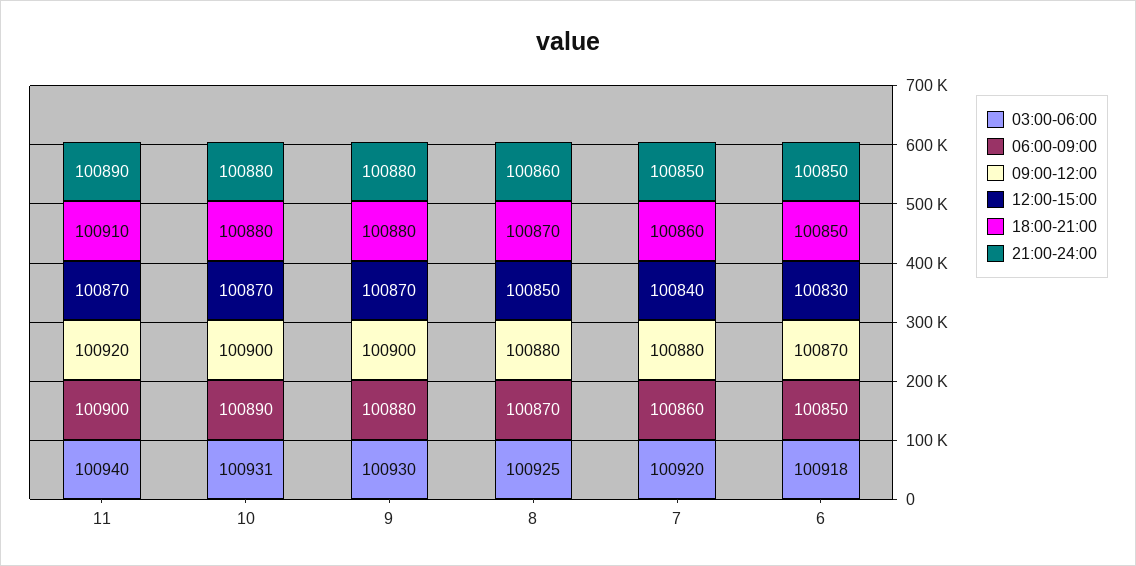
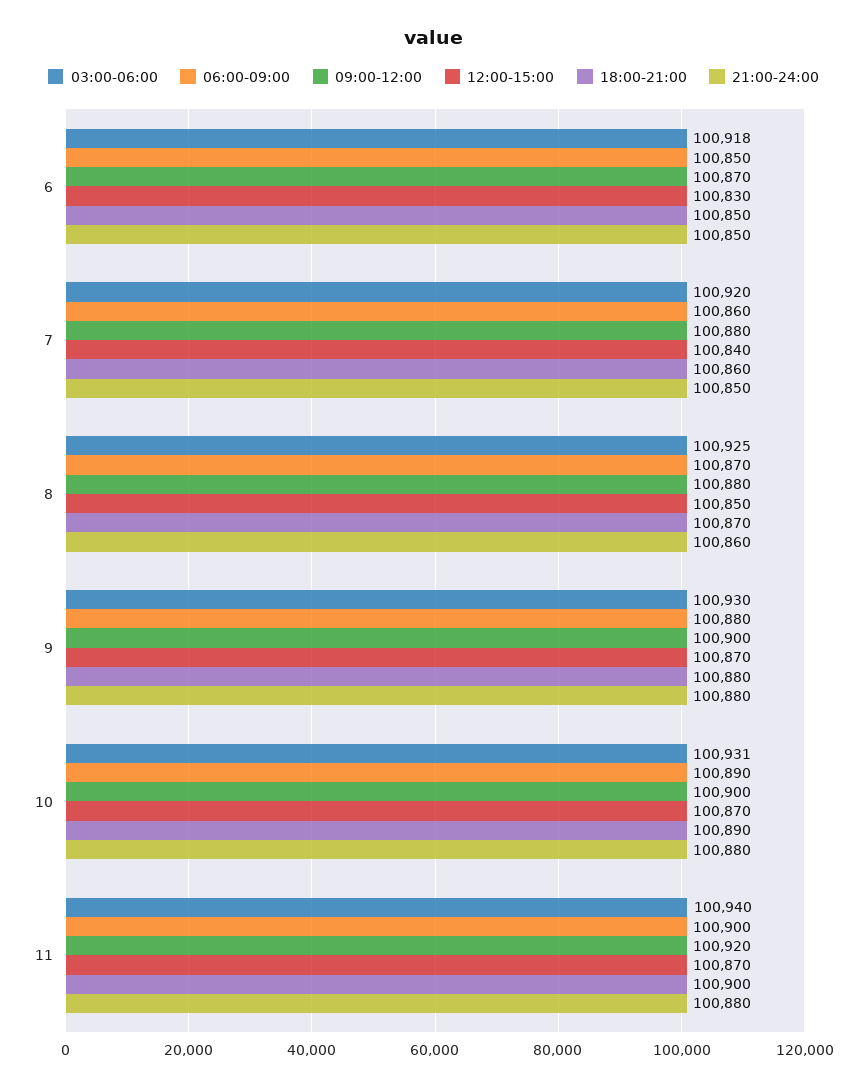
  {
    "03:00-06:00": {
      "11": 100940,
      "10": 100931,
      "9": 100930,
      "8": 100925,
      "7": 100920,
      "6": 100918
    },
    "06:00-09:00": {
      "11": 100900,
      "10": 100890,
      "9": 100880,
      "8": 100870,
      "7": 100860,
      "6": 100850
    },
    "09:00-12:00": {
      "11": 100920,
      "10": 100900,
      "9": 100900,
      "8": 100880,
      "7": 100880,
      "6": 100870
    },
    "12:00-15:00": {
      "11": 100870,
      "10": 100870,
      "9": 100870,
      "8": 100850,
      "7": 100840,
      "6": 100830
    },
    "18:00-21:00": {
-     "11": 100910,
+     "11": 100900,
-     "10": 100880,
+     "10": 100890,
      "9": 100880,
      "8": 100870,
      "7": 100860,
      "6": 100850
    },
    "21:00-24:00": {
-     "11": 100890,
+     "11": 100880,
      "10": 100880,
      "9": 100880,
      "8": 100860,
      "7": 100850,
      "6": 100850
    }
  }

